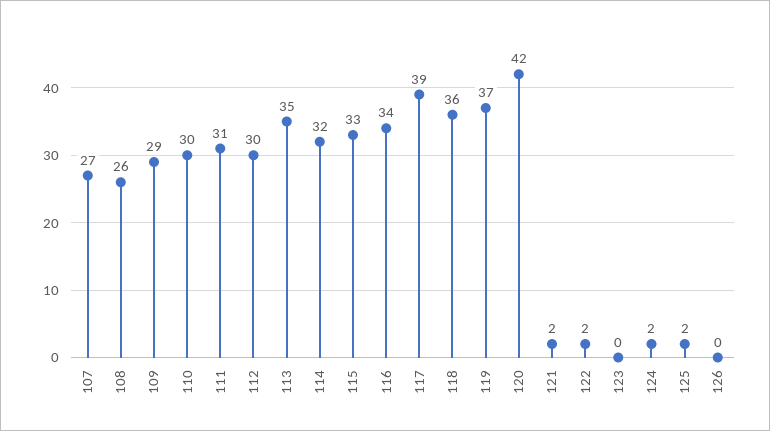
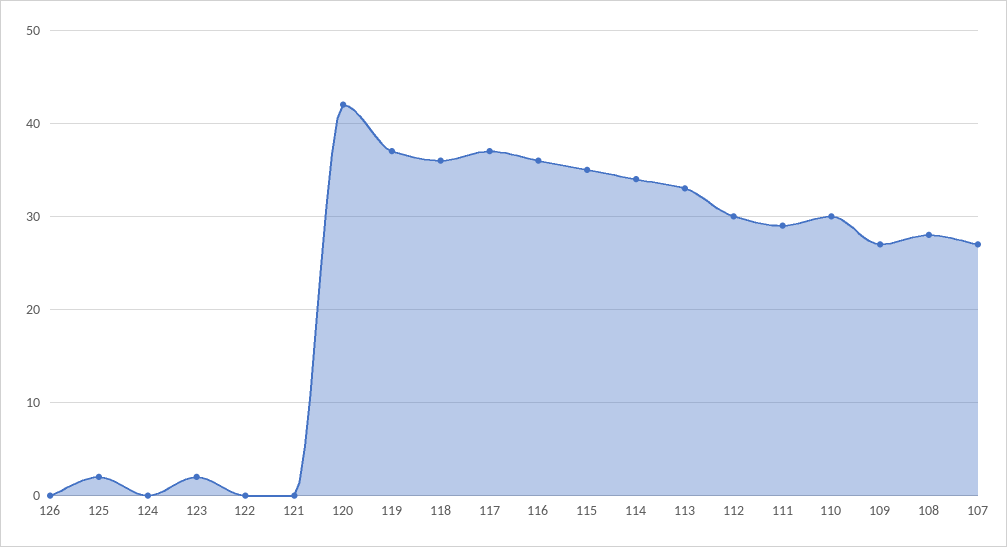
  {
    "107": 27,
-   "108": 26,
+   "108": 28,
-   "109": 29,
+   "109": 27,
    "110": 30,
-   "111": 31,
+   "111": 29,
    "112": 30,
-   "113": 35,
+   "113": 33,
-   "114": 32,
+   "114": 34,
-   "115": 33,
+   "115": 35,
-   "116": 34,
+   "116": 36,
-   "117": 39,
+   "117": 37,
    "118": 36,
    "119": 37,
    "120": 42,
-   "121": 2,
+   "121": 0,
-   "122": 2,
+   "122": 0,
-   "123": 0,
+   "123": 2,
-   "124": 2,
+   "124": 0,
    "125": 2,
    "126": 0
  }

